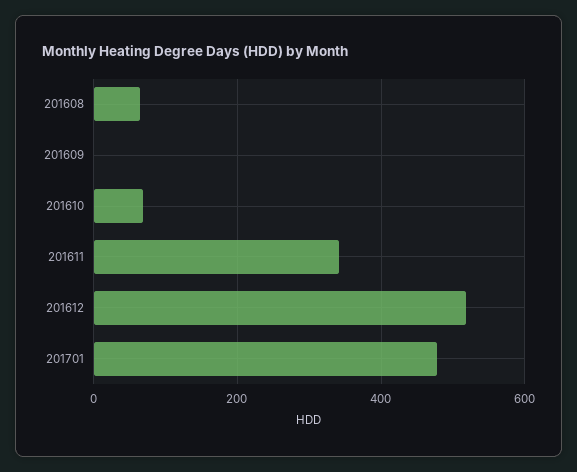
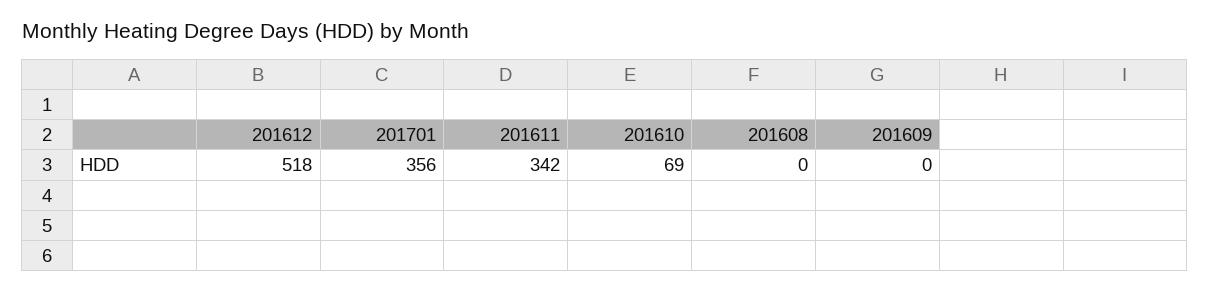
  {
-   "201608": 60,
+   "201608": 0,
    "201609": 0,
    "201610": 69,
    "201611": 342,
    "201612": 518,
-   "201701": 480
+   "201701": 356
  }

